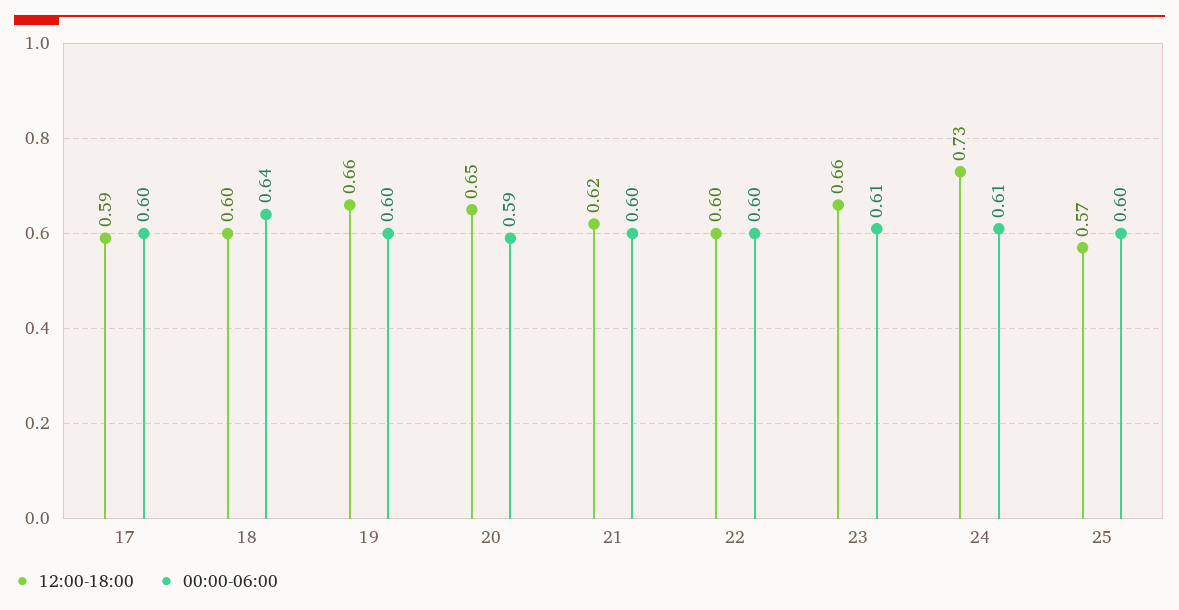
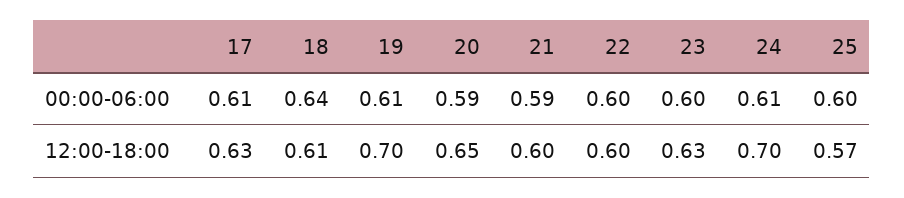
  {
    "12:00-18:00": {
-     "17": 0.59,
+     "17": 0.63,
-     "18": 0.6,
+     "18": 0.61,
-     "19": 0.66,
+     "19": 0.7,
      "20": 0.65,
-     "21": 0.62,
+     "21": 0.6,
      "22": 0.6,
-     "23": 0.66,
+     "23": 0.63,
-     "24": 0.73,
+     "24": 0.7,
      "25": 0.57
    },
    "00:00-06:00": {
-     "17": 0.6,
+     "17": 0.61,
      "18": 0.64,
-     "19": 0.6,
+     "19": 0.61,
      "20": 0.59,
-     "21": 0.6,
+     "21": 0.59,
      "22": 0.6,
-     "23": 0.61,
+     "23": 0.6,
      "24": 0.61,
      "25": 0.6
    }
  }

